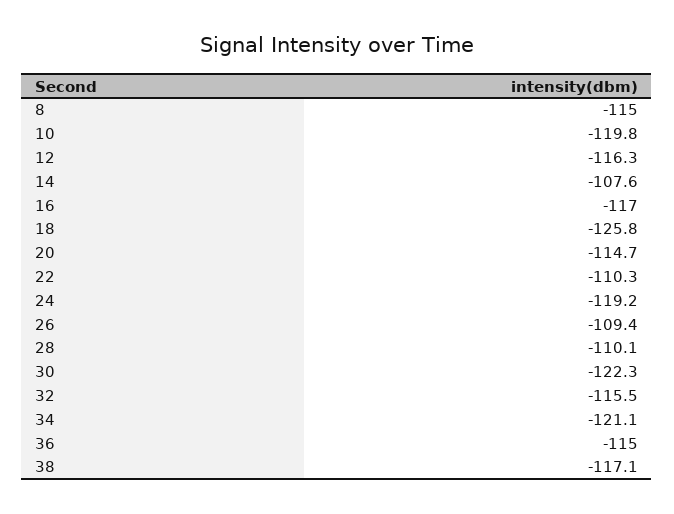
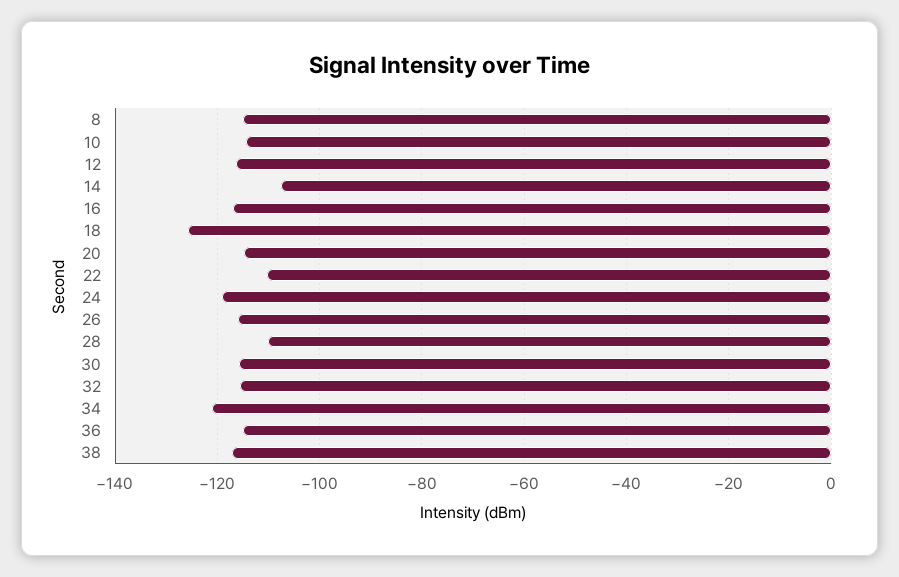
  {
    "8": -115,
-   "10": -119.8,
+   "10": -114,
    "12": -116.3,
    "14": -107.6,
    "16": -117,
    "18": -125.8,
    "20": -114.7,
    "22": -110.3,
    "24": -119.2,
-   "26": -109.4,
+   "26": -116,
    "28": -110.1,
-   "30": -122.3,
+   "30": -116,
    "32": -115.5,
    "34": -121.1,
    "36": -115,
    "38": -117.1
  }

